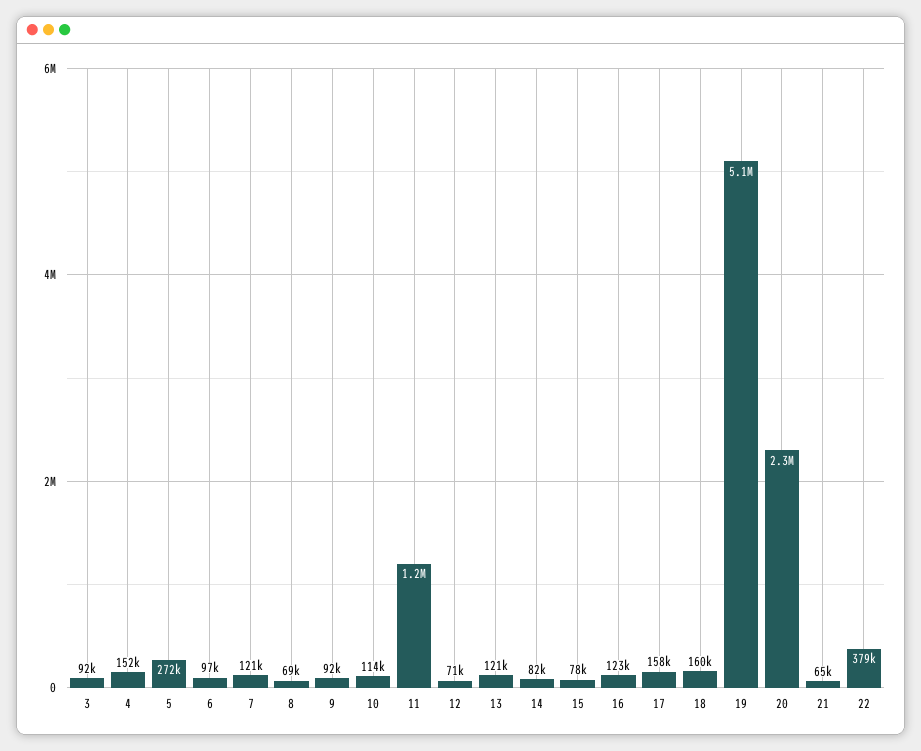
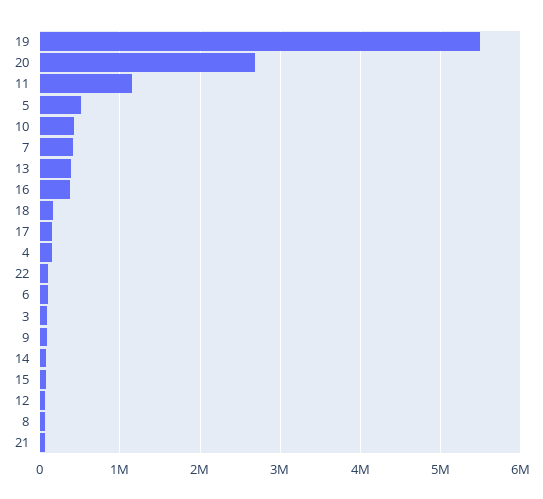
  {
    "3": 92000,
    "4": 152000,
-   "5": 272000,
+   "5": 500000,
    "6": 97000,
-   "7": 121000,
+   "7": 400000,
    "8": 69000,
    "9": 92000,
-   "10": 114000,
+   "10": 400000,
    "11": 1200000,
    "12": 71000,
-   "13": 121000,
+   "13": 400000,
    "14": 82000,
    "15": 78000,
-   "16": 123000,
+   "16": 400000,
    "17": 158000,
    "18": 160000,
-   "19": 5100000,
+   "19": 5500000,
-   "20": 2300000,
+   "20": 2700000,
    "21": 65000,
-   "22": 379000
+   "22": 100000
  }

